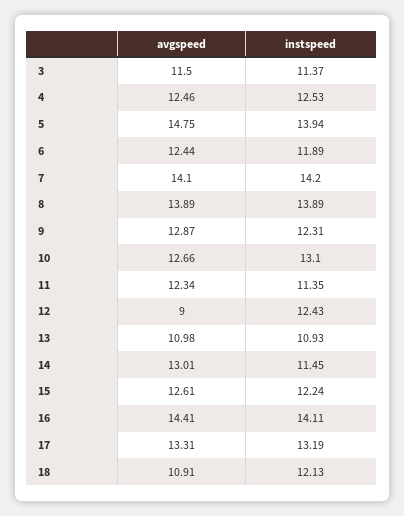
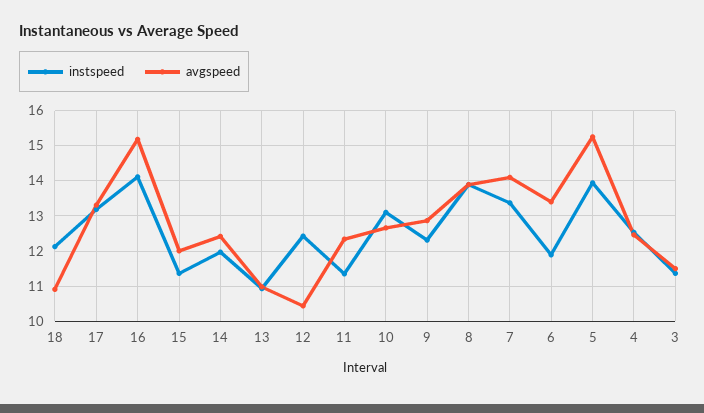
  {
    "avgspeed": {
      "3": 11.5,
      "4": 12.46,
-     "5": 14.75,
+     "5": 15.2,
-     "6": 12.44,
+     "6": 13.4,
      "7": 14.1,
      "8": 13.89,
      "9": 12.87,
      "10": 12.66,
      "11": 12.34,
-     "12": 9,
+     "12": 10.4,
      "13": 10.98,
-     "14": 13.01,
+     "14": 12.4,
-     "15": 12.61,
+     "15": 12,
-     "16": 14.41,
+     "16": 15.2,
      "17": 13.31,
      "18": 10.91
    },
    "instspeed": {
      "3": 11.37,
      "4": 12.53,
      "5": 13.94,
      "6": 11.89,
-     "7": 14.2,
+     "7": 13.4,
      "8": 13.89,
      "9": 12.31,
      "10": 13.1,
      "11": 11.35,
      "12": 12.43,
      "13": 10.93,
-     "14": 11.45,
+     "14": 12,
-     "15": 12.24,
+     "15": 11.4,
      "16": 14.11,
      "17": 13.19,
      "18": 12.13
    }
  }

